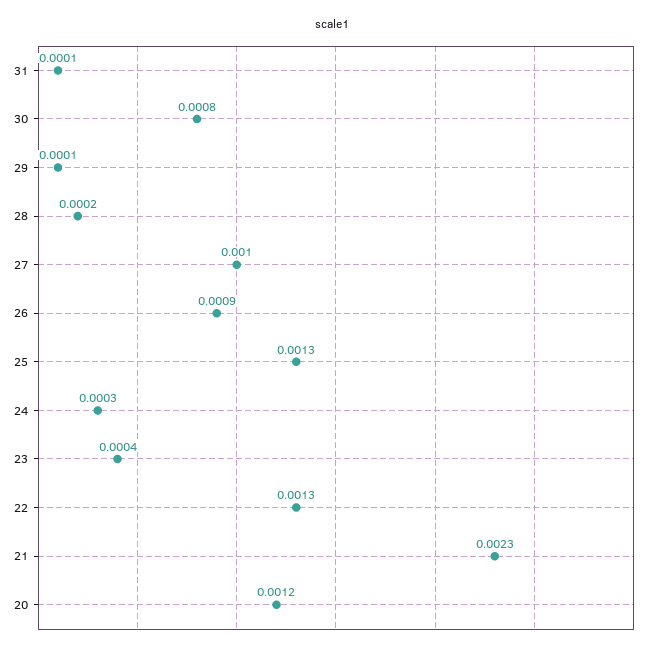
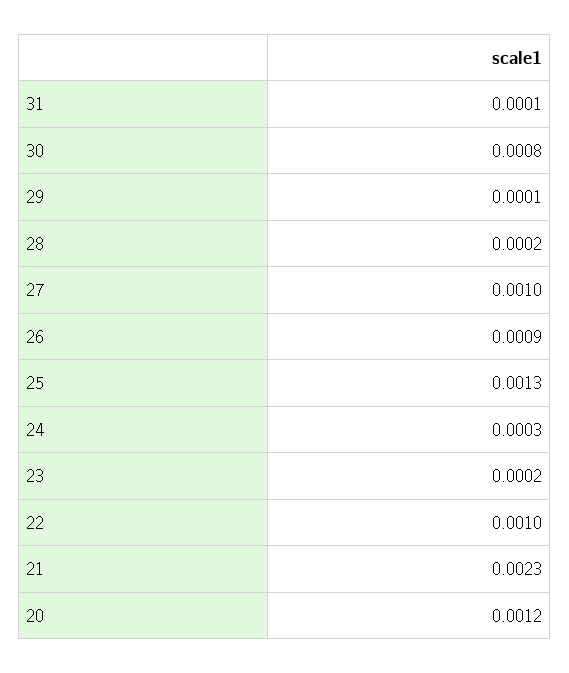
  {
    "31": 0.0001,
    "30": 0.0008,
    "29": 0.0001,
    "28": 0.0002,
    "27": 0.001,
    "26": 0.0009,
    "25": 0.0013,
    "24": 0.0003,
-   "23": 0.0004,
+   "23": 0.0002,
-   "22": 0.0013,
+   "22": 0.001,
    "21": 0.0023,
    "20": 0.0012
  }

